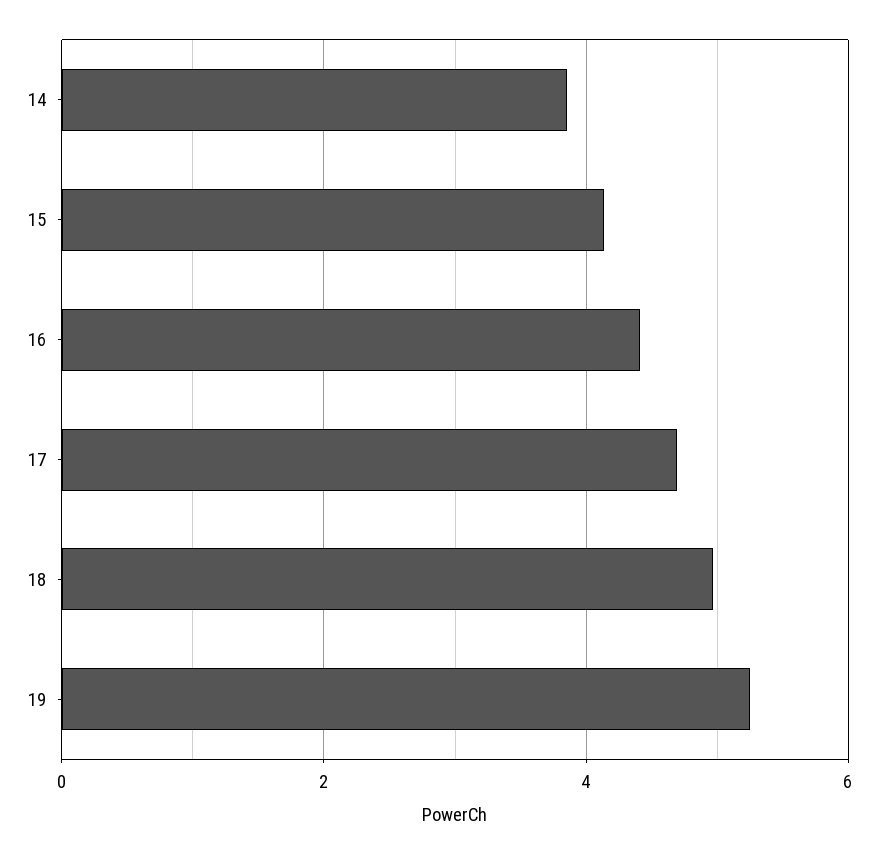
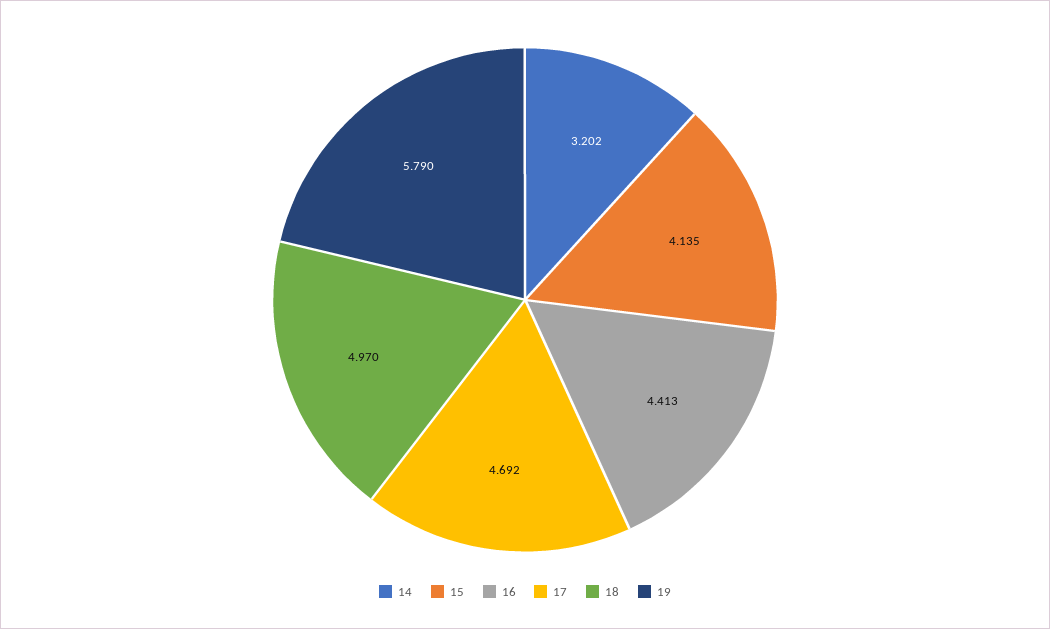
  {
-   "14": 3.8,
+   "14": 3.202,
    "15": 4.135,
    "16": 4.413,
    "17": 4.692,
    "18": 4.97,
-   "19": 5.2
+   "19": 5.79
  }

